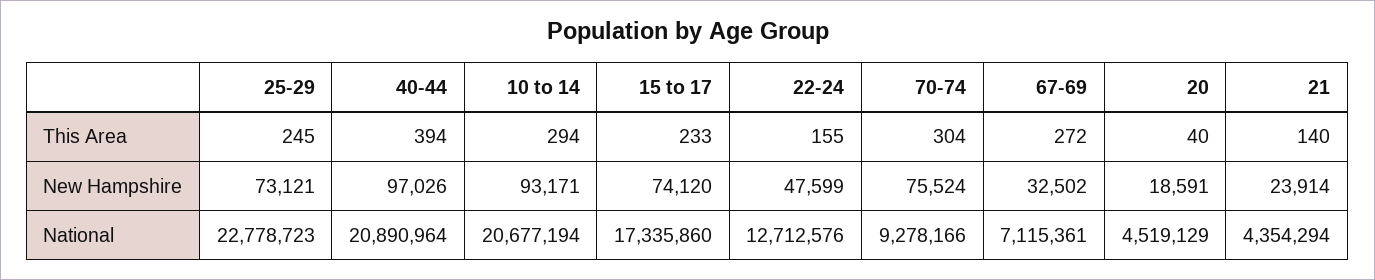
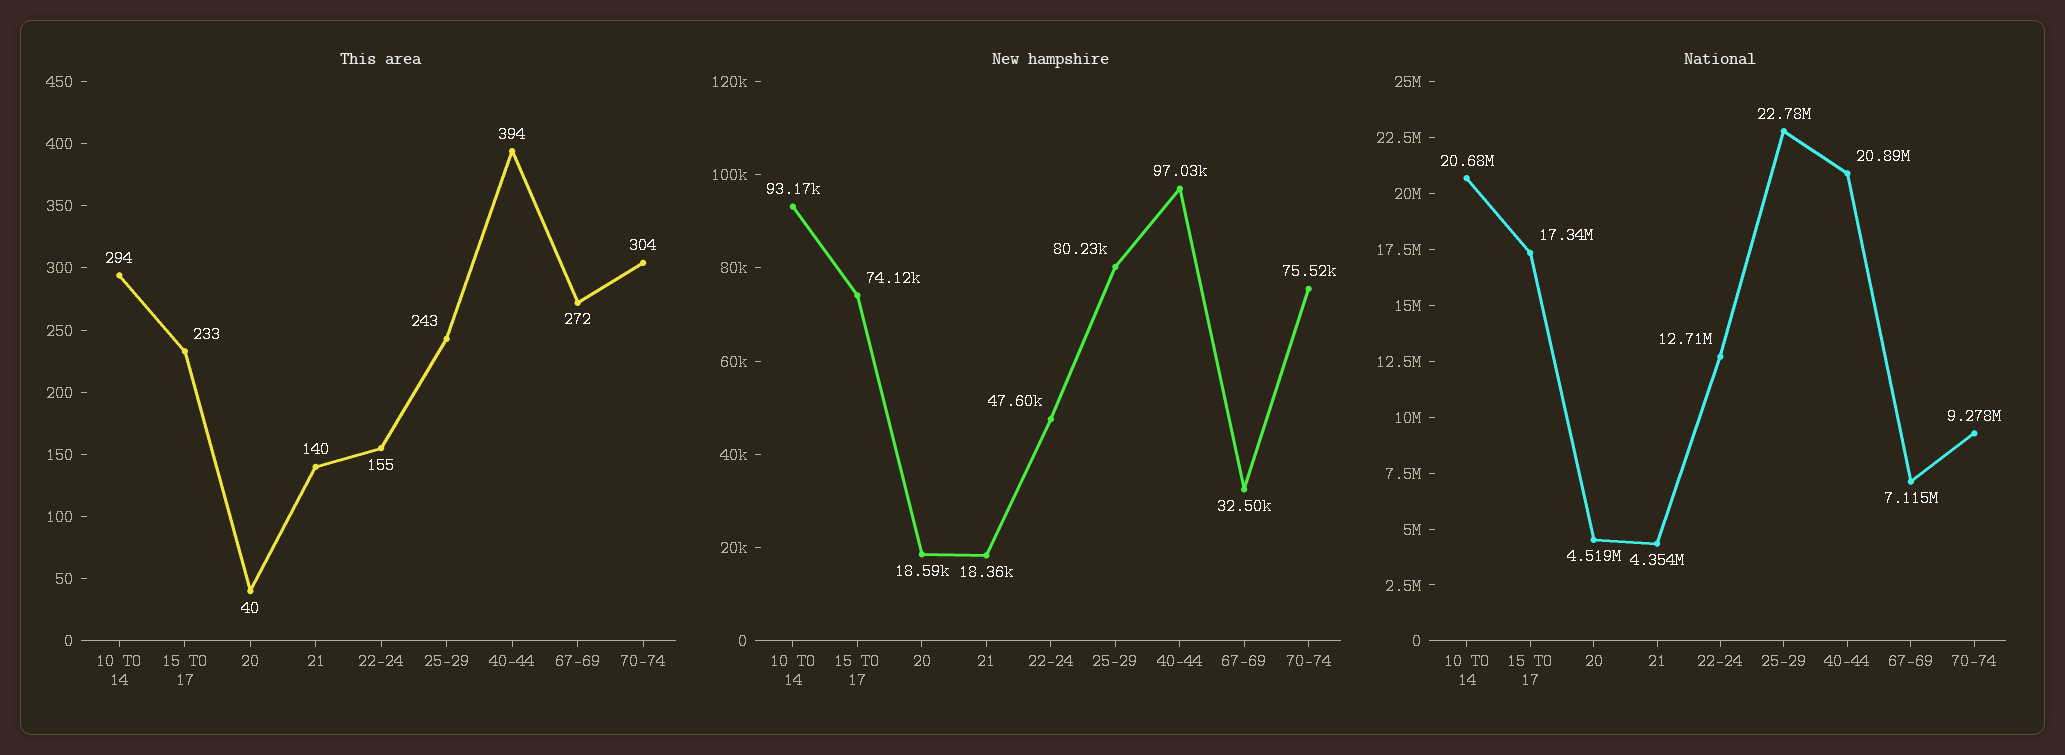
  {
    "This Area": {
-     "25-29": 245,
+     "25-29": 243,
      "40-44": 394,
      "10 to 14": 294,
      "15 to 17": 233,
      "22-24": 155,
      "70-74": 304,
      "67-69": 272,
      "20": 40,
      "21": 140
    },
    "New Hampshire": {
-     "25-29": 73121,
+     "25-29": 80230,
      "40-44": 97026,
      "10 to 14": 93171,
      "15 to 17": 74120,
      "22-24": 47599,
      "70-74": 75524,
      "67-69": 32502,
      "20": 18591,
-     "21": 23914
+     "21": 18360
    },
    "National": {
      "25-29": 22778723,
      "40-44": 20890964,
      "10 to 14": 20677194,
      "15 to 17": 17335860,
      "22-24": 12712576,
      "70-74": 9278166,
      "67-69": 7115361,
      "20": 4519129,
      "21": 4354294
    }
  }

